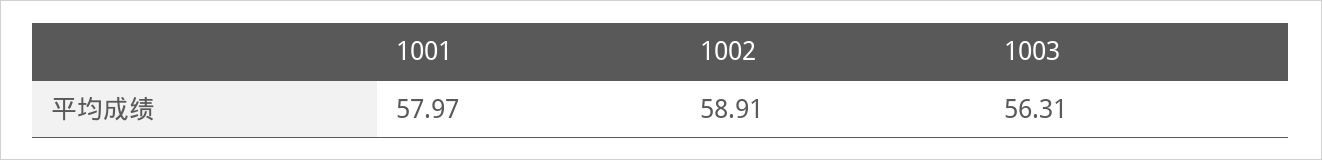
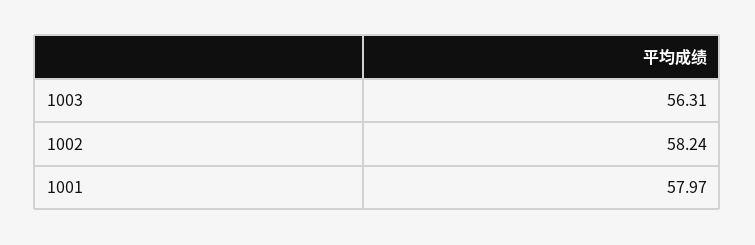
  {
    "1001": 57.97,
-   "1002": 58.91,
+   "1002": 58.24,
    "1003": 56.31
  }

